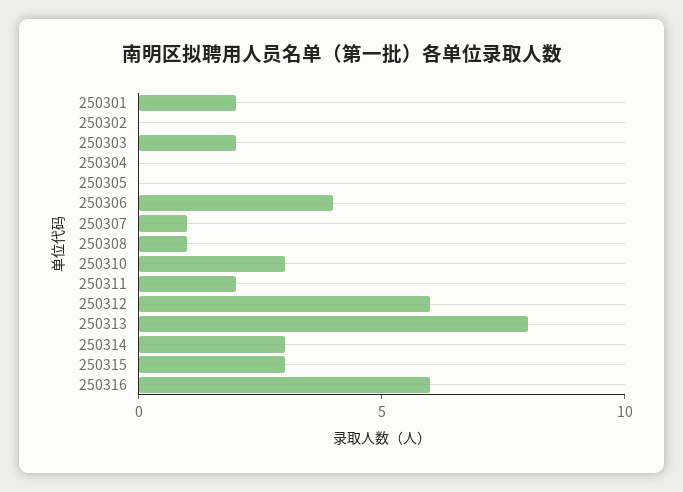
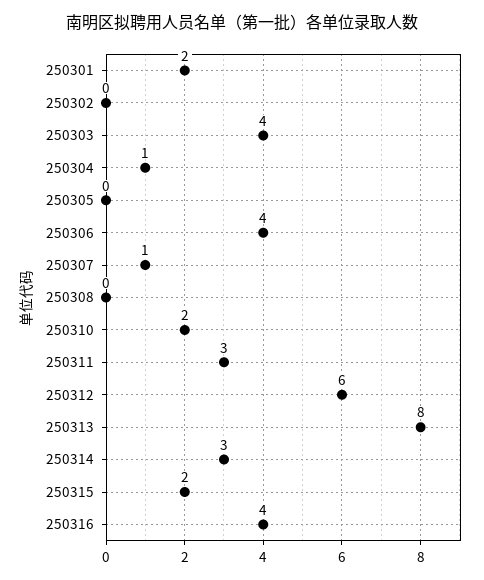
  {
    "250301": 2,
    "250302": 0,
-   "250303": 2,
+   "250303": 4,
-   "250304": 0,
+   "250304": 1,
    "250305": 0,
    "250306": 4,
    "250307": 1,
-   "250308": 1,
+   "250308": 0,
-   "250310": 3,
+   "250310": 2,
-   "250311": 2,
+   "250311": 3,
    "250312": 6,
    "250313": 8,
    "250314": 3,
-   "250315": 3,
+   "250315": 2,
-   "250316": 6
+   "250316": 4
  }

